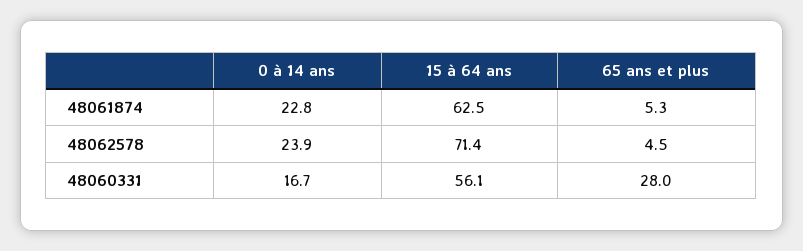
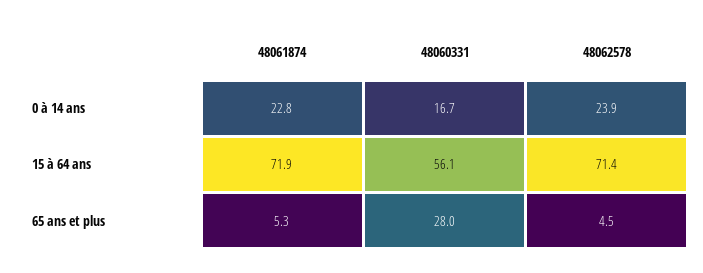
  {
    "0 à 14 ans": {
      "48061874": 22.8,
      "48062578": 23.9,
      "48060331": 16.7
    },
    "15 à 64 ans": {
-     "48061874": 62.5,
+     "48061874": 71.9,
      "48062578": 71.4,
      "48060331": 56.1
    },
    "65 ans et plus": {
      "48061874": 5.3,
      "48062578": 4.5,
      "48060331": 28
    }
  }

